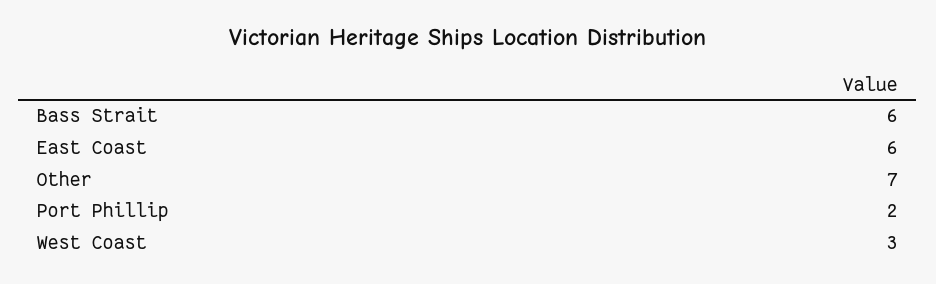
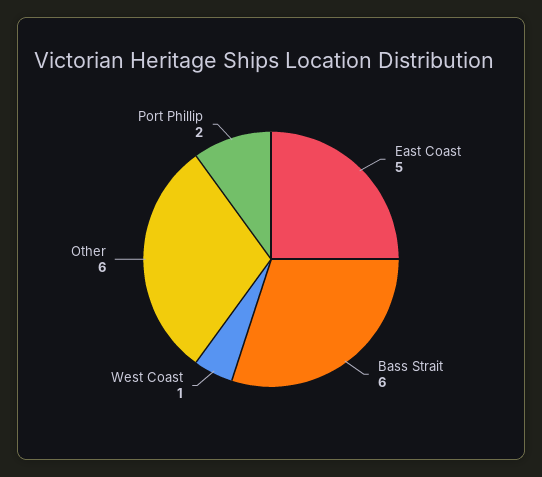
  {
    "Bass Strait": 6,
-   "East Coast": 6,
+   "East Coast": 5,
-   "Other": 7,
+   "Other": 6,
    "Port Phillip": 2,
-   "West Coast": 3
+   "West Coast": 1
  }

